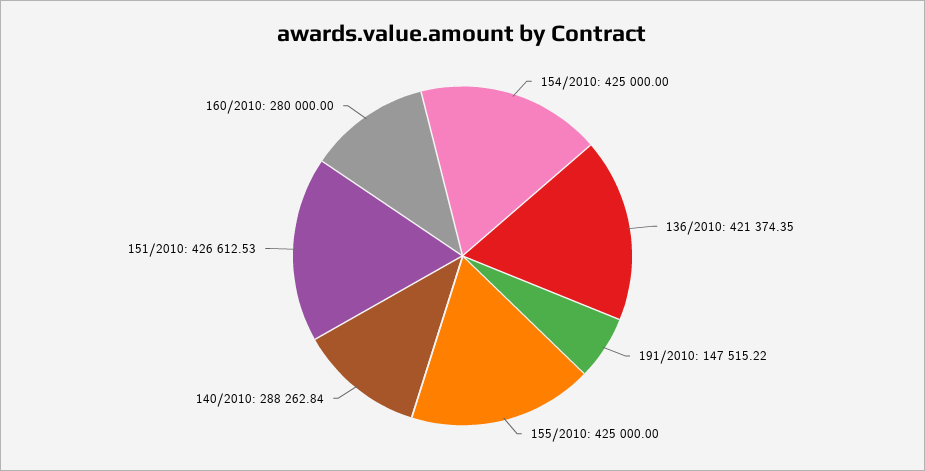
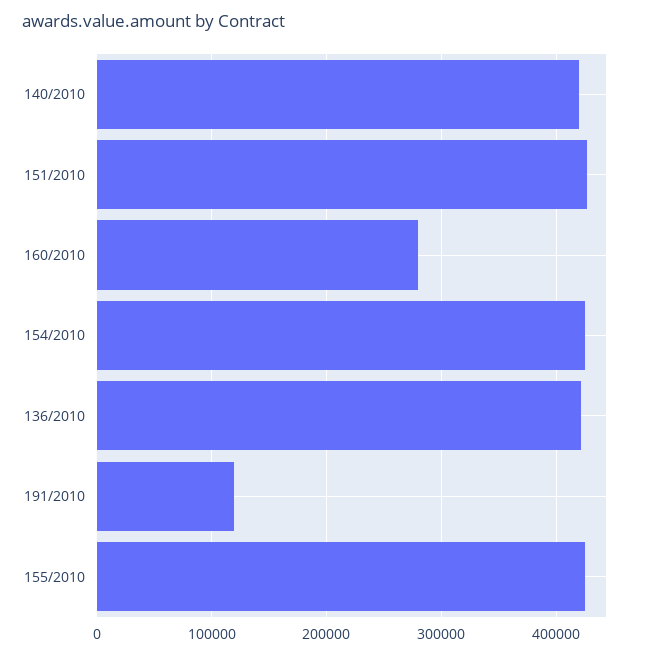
  {
    "154/2010": 425000,
    "136/2010": 421374.35,
-   "191/2010": 147515.22,
+   "191/2010": 120000,
    "155/2010": 425000,
-   "140/2010": 288262.84,
+   "140/2010": 420000,
    "151/2010": 426612.53,
    "160/2010": 280000
  }

